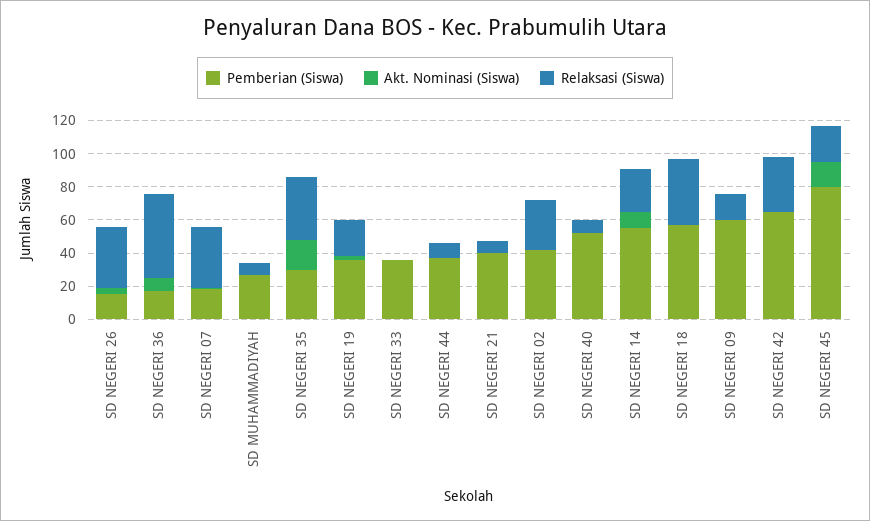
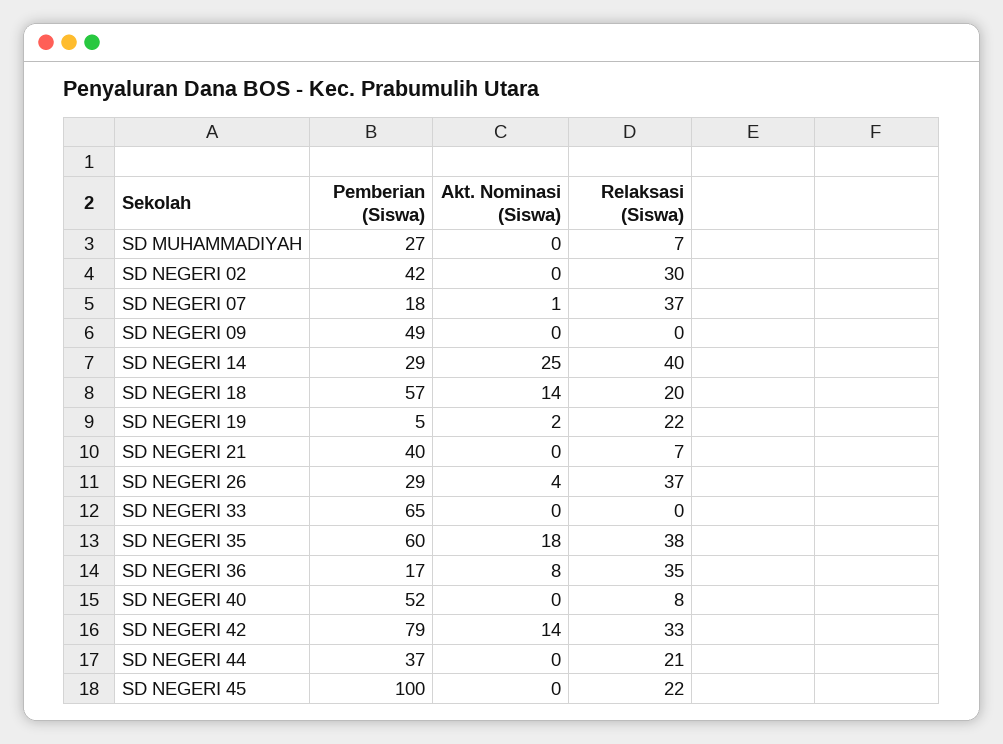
  {
    "Pemberian (Siswa)": {
-     "SD NEGERI 26": 15,
+     "SD NEGERI 26": 29,
      "SD NEGERI 36": 17,
      "SD NEGERI 07": 18,
      "SD MUHAMMADIYAH": 27,
-     "SD NEGERI 35": 30,
+     "SD NEGERI 35": 60,
-     "SD NEGERI 19": 35,
+     "SD NEGERI 19": 5,
-     "SD NEGERI 33": 35,
+     "SD NEGERI 33": 65,
      "SD NEGERI 44": 37,
      "SD NEGERI 21": 40,
      "SD NEGERI 02": 42,
      "SD NEGERI 40": 52,
-     "SD NEGERI 14": 55,
+     "SD NEGERI 14": 29,
      "SD NEGERI 18": 57,
-     "SD NEGERI 09": 60,
+     "SD NEGERI 09": 49,
-     "SD NEGERI 42": 65,
+     "SD NEGERI 42": 79,
-     "SD NEGERI 45": 80
+     "SD NEGERI 45": 100
    },
    "Akt. Nominasi (Siswa)": {
      "SD NEGERI 26": 4,
      "SD NEGERI 36": 8,
      "SD NEGERI 07": 1,
      "SD MUHAMMADIYAH": 0,
      "SD NEGERI 35": 18,
      "SD NEGERI 19": 2,
      "SD NEGERI 33": 0,
      "SD NEGERI 44": 0,
      "SD NEGERI 21": 0,
      "SD NEGERI 02": 0,
      "SD NEGERI 40": 0,
-     "SD NEGERI 14": 10,
+     "SD NEGERI 14": 25,
-     "SD NEGERI 18": 0,
+     "SD NEGERI 18": 14,
      "SD NEGERI 09": 0,
-     "SD NEGERI 42": 0,
+     "SD NEGERI 42": 14,
-     "SD NEGERI 45": 15
+     "SD NEGERI 45": 0
    },
    "Relaksasi (Siswa)": {
      "SD NEGERI 26": 37,
-     "SD NEGERI 36": 50,
+     "SD NEGERI 36": 35,
      "SD NEGERI 07": 37,
      "SD MUHAMMADIYAH": 7,
      "SD NEGERI 35": 38,
      "SD NEGERI 19": 22,
      "SD NEGERI 33": 0,
-     "SD NEGERI 44": 10,
+     "SD NEGERI 44": 21,
      "SD NEGERI 21": 7,
      "SD NEGERI 02": 30,
      "SD NEGERI 40": 8,
-     "SD NEGERI 14": 25,
+     "SD NEGERI 14": 40,
-     "SD NEGERI 18": 40,
+     "SD NEGERI 18": 20,
-     "SD NEGERI 09": 15,
+     "SD NEGERI 09": 0,
      "SD NEGERI 42": 33,
      "SD NEGERI 45": 22
    }
  }

